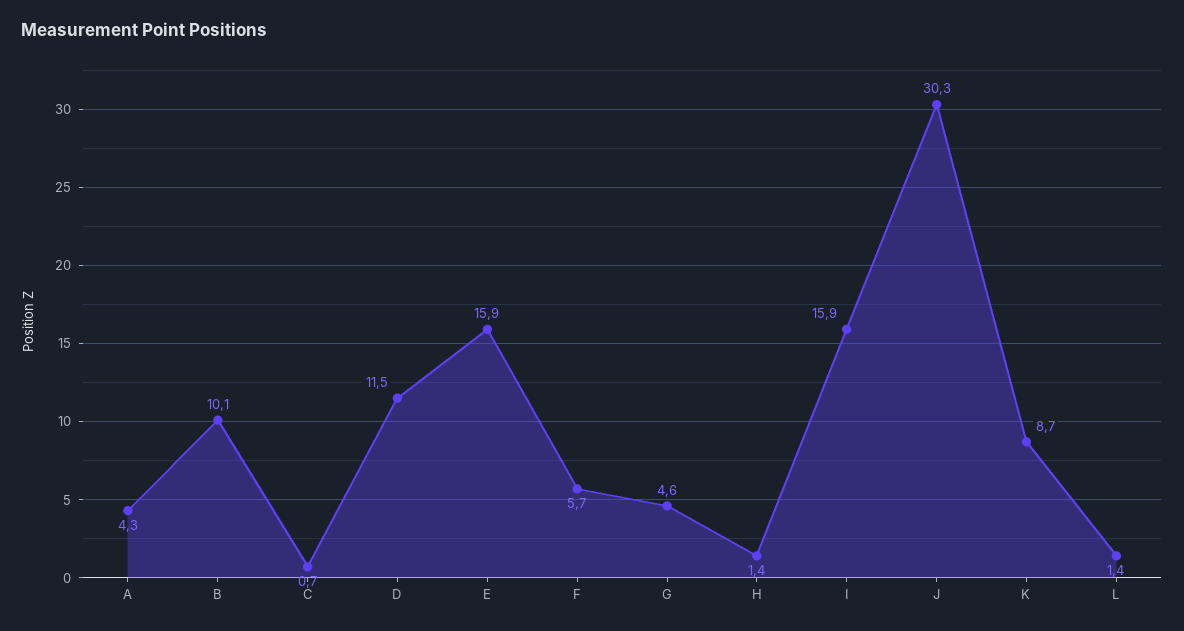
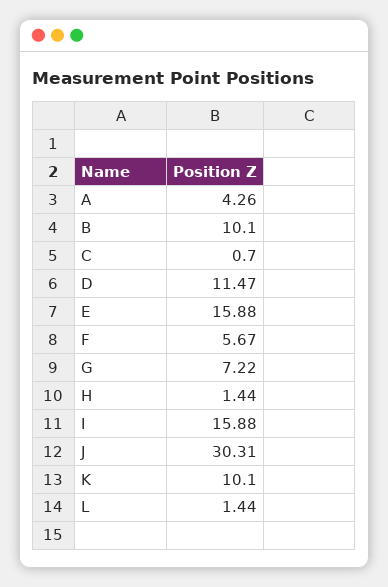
  {
    "A": 4.26,
    "B": 10.1,
    "C": 0.7,
    "D": 11.47,
    "E": 15.88,
    "F": 5.67,
-   "G": 4.6,
+   "G": 7.22,
    "H": 1.44,
    "I": 15.88,
    "J": 30.31,
-   "K": 8.7,
+   "K": 10.1,
    "L": 1.44
  }

